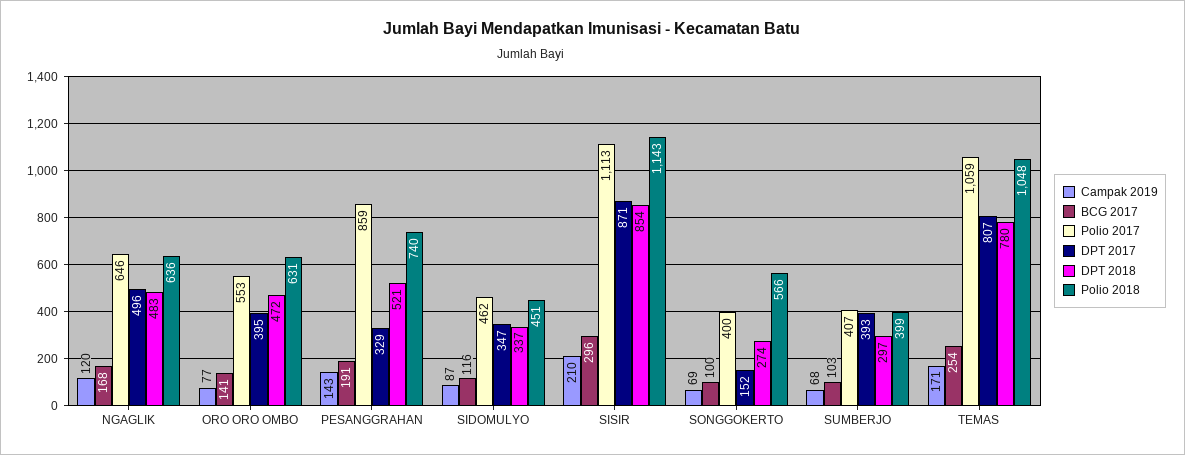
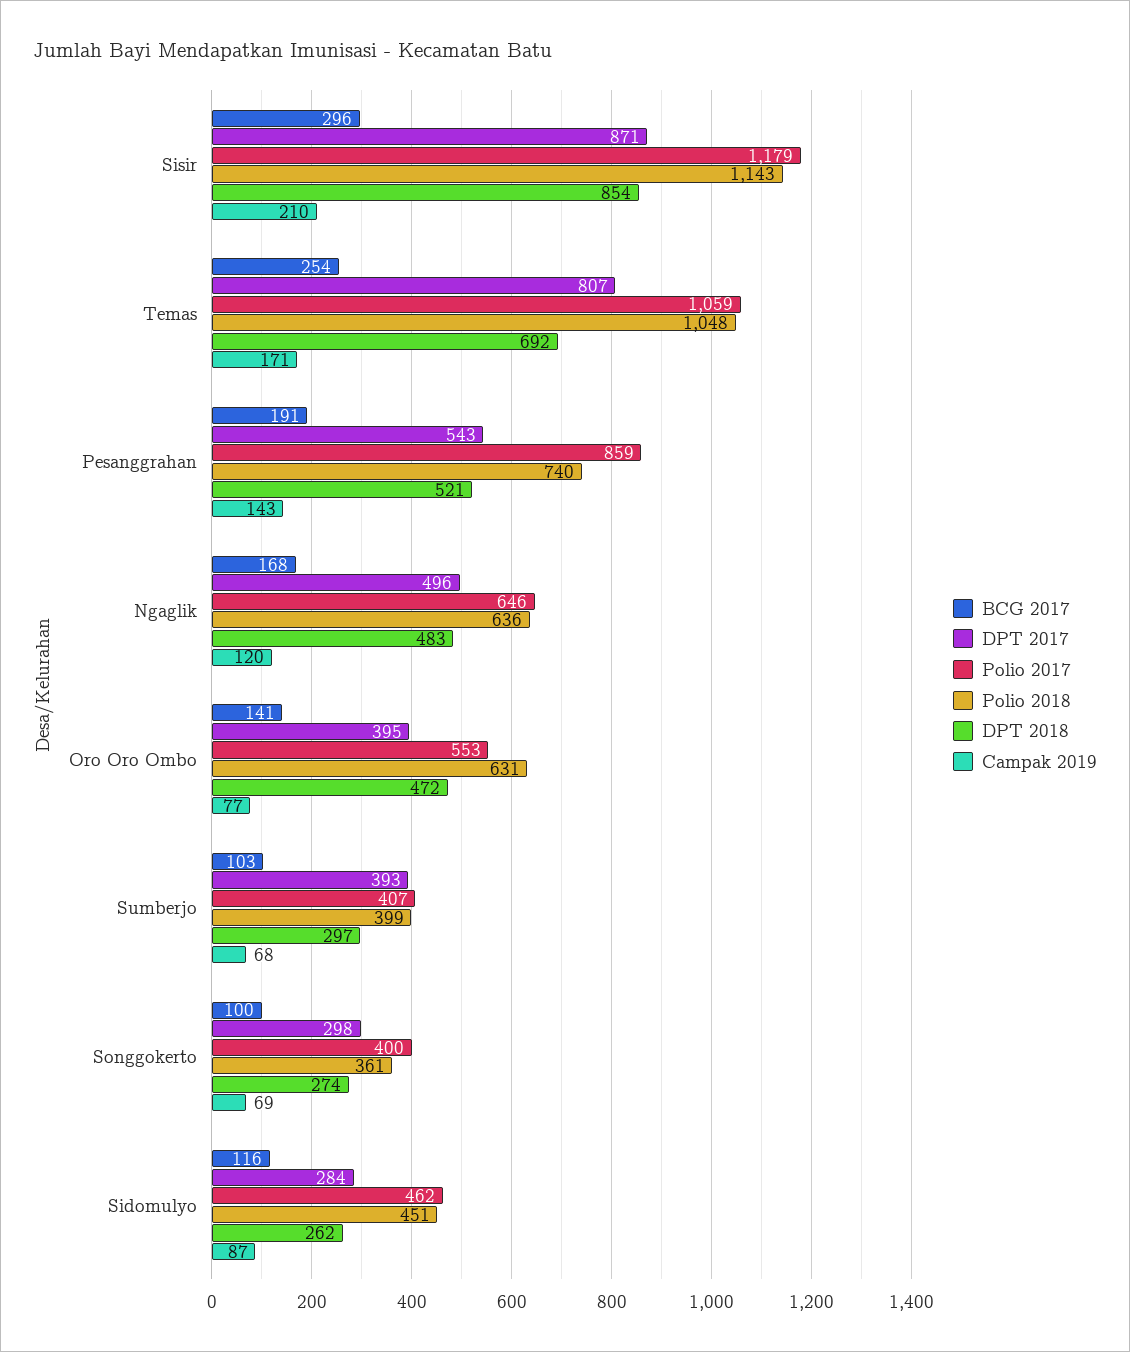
  {
    "Campak 2019": {
      "NGAGLIK": 120,
      "ORO ORO OMBO": 77,
      "PESANGGRAHAN": 143,
      "SIDOMULYO": 87,
      "SISIR": 210,
      "SONGGOKERTO": 69,
      "SUMBERJO": 68,
      "TEMAS": 171
    },
    "BCG 2017": {
      "NGAGLIK": 168,
      "ORO ORO OMBO": 141,
      "PESANGGRAHAN": 191,
      "SIDOMULYO": 116,
      "SISIR": 296,
      "SONGGOKERTO": 100,
      "SUMBERJO": 103,
      "TEMAS": 254
    },
    "Polio 2017": {
      "NGAGLIK": 646,
      "ORO ORO OMBO": 553,
      "PESANGGRAHAN": 859,
      "SIDOMULYO": 462,
-     "SISIR": 1113,
+     "SISIR": 1179,
      "SONGGOKERTO": 400,
      "SUMBERJO": 407,
      "TEMAS": 1059
    },
    "DPT 2017": {
      "NGAGLIK": 496,
      "ORO ORO OMBO": 395,
-     "PESANGGRAHAN": 329,
+     "PESANGGRAHAN": 543,
-     "SIDOMULYO": 347,
+     "SIDOMULYO": 284,
      "SISIR": 871,
-     "SONGGOKERTO": 152,
+     "SONGGOKERTO": 298,
      "SUMBERJO": 393,
      "TEMAS": 807
    },
    "DPT 2018": {
      "NGAGLIK": 483,
      "ORO ORO OMBO": 472,
      "PESANGGRAHAN": 521,
-     "SIDOMULYO": 337,
+     "SIDOMULYO": 262,
      "SISIR": 854,
      "SONGGOKERTO": 274,
      "SUMBERJO": 297,
-     "TEMAS": 780
+     "TEMAS": 692
    },
    "Polio 2018": {
      "NGAGLIK": 636,
      "ORO ORO OMBO": 631,
      "PESANGGRAHAN": 740,
      "SIDOMULYO": 451,
      "SISIR": 1143,
-     "SONGGOKERTO": 566,
+     "SONGGOKERTO": 361,
      "SUMBERJO": 399,
      "TEMAS": 1048
    }
  }

